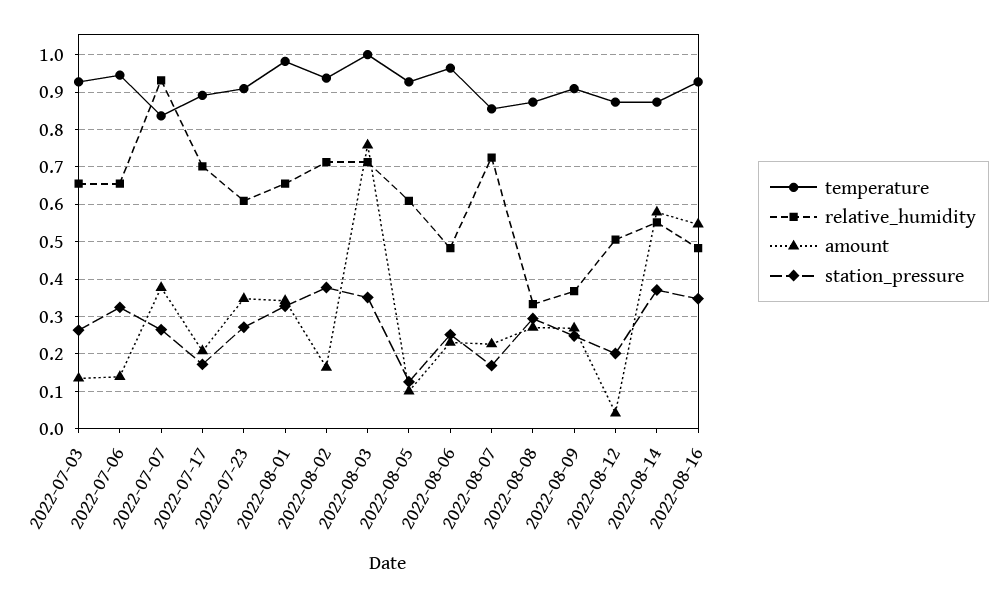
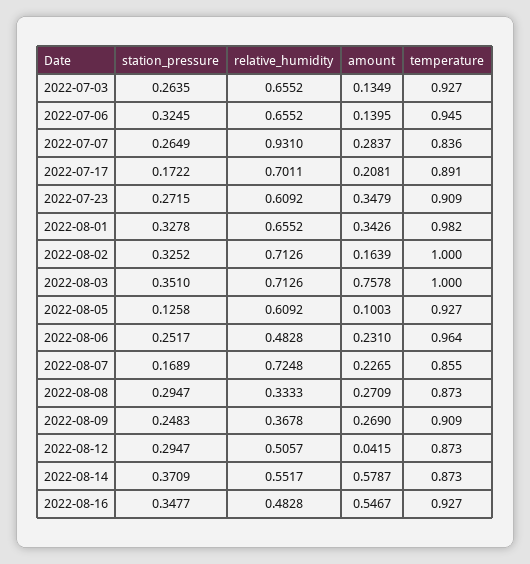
  {
    "temperature": {
      "2022-07-03": 0.927,
      "2022-07-06": 0.945,
      "2022-07-07": 0.836,
      "2022-07-17": 0.891,
      "2022-07-23": 0.909,
      "2022-08-01": 0.982,
-     "2022-08-02": 0.94,
+     "2022-08-02": 1,
      "2022-08-03": 1,
      "2022-08-05": 0.927,
      "2022-08-06": 0.964,
      "2022-08-07": 0.855,
      "2022-08-08": 0.873,
      "2022-08-09": 0.909,
      "2022-08-12": 0.873,
      "2022-08-14": 0.873,
      "2022-08-16": 0.927
    },
    "relative_humidity": {
      "2022-07-03": 0.6552,
      "2022-07-06": 0.6552,
      "2022-07-07": 0.931,
      "2022-07-17": 0.7011,
      "2022-07-23": 0.6092,
      "2022-08-01": 0.6552,
      "2022-08-02": 0.7126,
      "2022-08-03": 0.7126,
      "2022-08-05": 0.6092,
      "2022-08-06": 0.4828,
      "2022-08-07": 0.7248,
      "2022-08-08": 0.3333,
      "2022-08-09": 0.3678,
      "2022-08-12": 0.5057,
      "2022-08-14": 0.5517,
      "2022-08-16": 0.4828
    },
    "amount": {
      "2022-07-03": 0.1349,
      "2022-07-06": 0.1395,
-     "2022-07-07": 0.38,
+     "2022-07-07": 0.2837,
      "2022-07-17": 0.2081,
      "2022-07-23": 0.3479,
      "2022-08-01": 0.3426,
      "2022-08-02": 0.1639,
      "2022-08-03": 0.7578,
      "2022-08-05": 0.1003,
      "2022-08-06": 0.231,
      "2022-08-07": 0.2265,
      "2022-08-08": 0.2709,
      "2022-08-09": 0.269,
      "2022-08-12": 0.0415,
      "2022-08-14": 0.5787,
      "2022-08-16": 0.5467
    },
    "station_pressure": {
      "2022-07-03": 0.2635,
      "2022-07-06": 0.3245,
      "2022-07-07": 0.2649,
      "2022-07-17": 0.1722,
      "2022-07-23": 0.2715,
      "2022-08-01": 0.3278,
-     "2022-08-02": 0.38,
+     "2022-08-02": 0.3252,
      "2022-08-03": 0.351,
      "2022-08-05": 0.1258,
      "2022-08-06": 0.2517,
      "2022-08-07": 0.1689,
      "2022-08-08": 0.2947,
      "2022-08-09": 0.2483,
-     "2022-08-12": 0.2,
+     "2022-08-12": 0.2947,
      "2022-08-14": 0.3709,
      "2022-08-16": 0.3477
    }
  }

